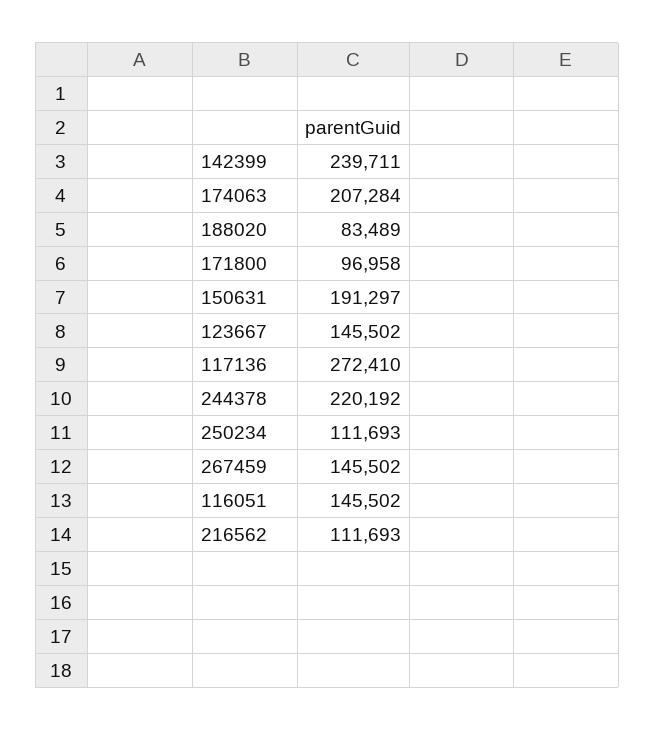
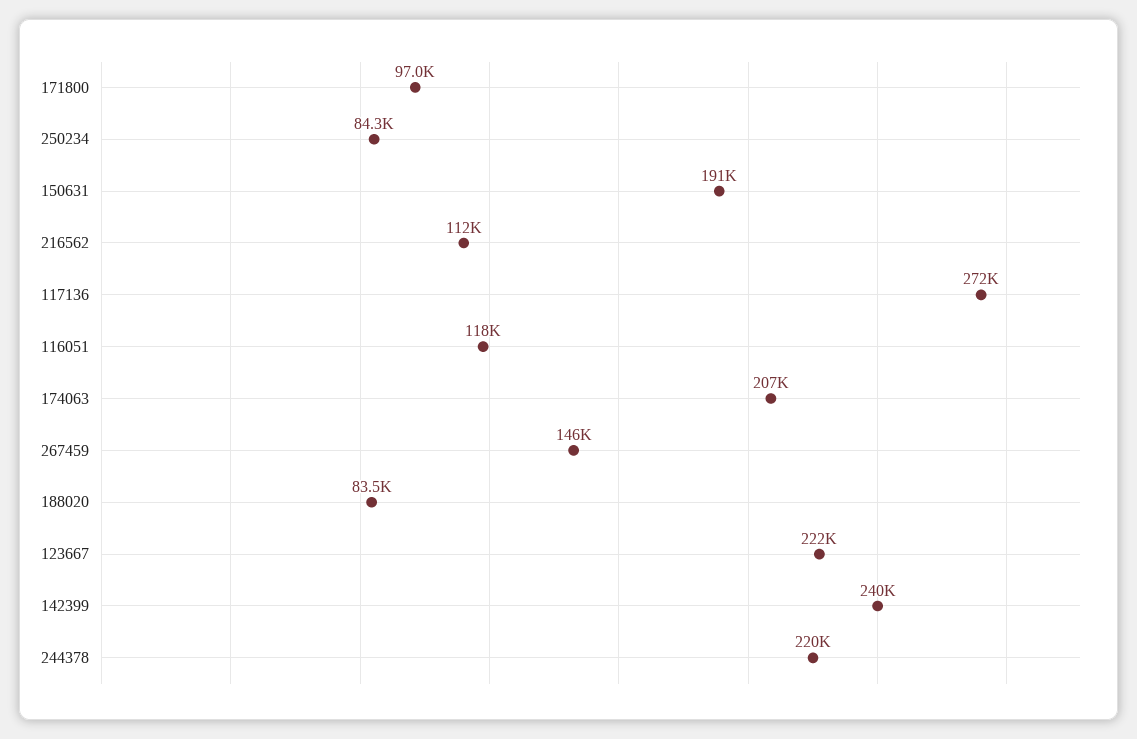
  {
    "142399": 239711,
    "174063": 207284,
    "188020": 83489,
    "171800": 96958,
    "150631": 191297,
-   "123667": 145502,
+   "123667": 222000,
    "117136": 272410,
    "244378": 220192,
-   "250234": 111693,
+   "250234": 84300,
    "267459": 145502,
-   "116051": 145502,
+   "116051": 118000,
    "216562": 111693
  }

